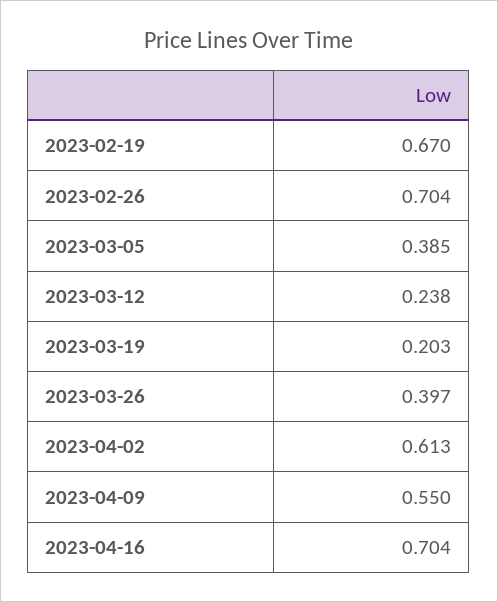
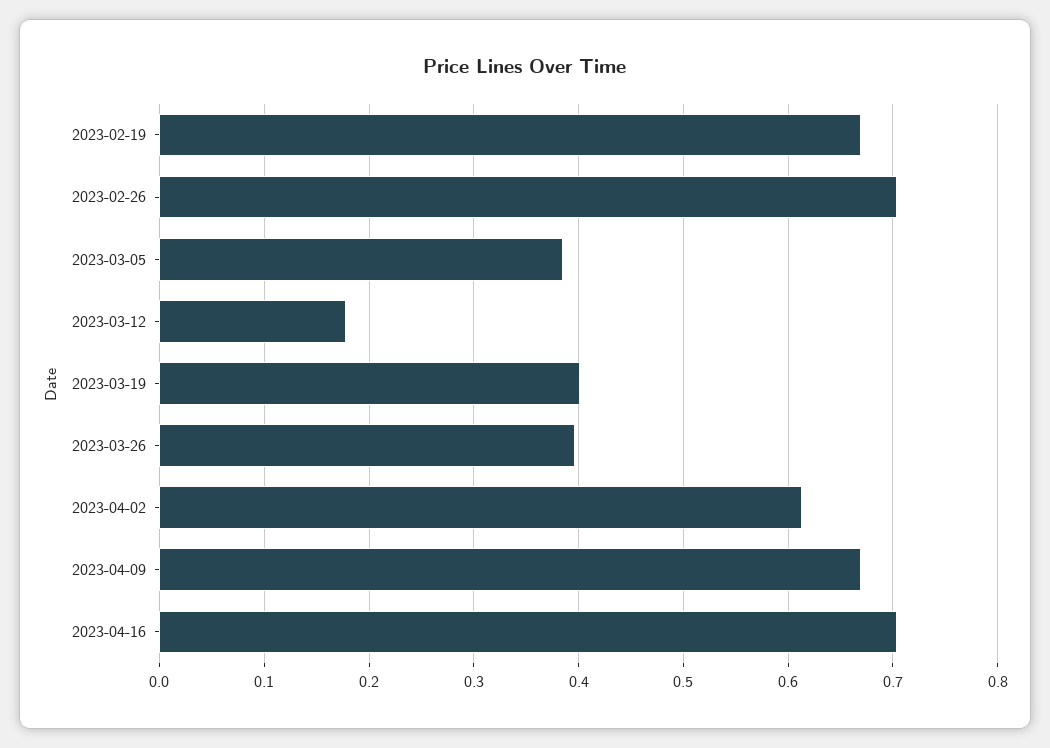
  {
    "2023-02-19": 0.67,
    "2023-02-26": 0.704,
    "2023-03-05": 0.385,
-   "2023-03-12": 0.238,
+   "2023-03-12": 0.18,
-   "2023-03-19": 0.203,
+   "2023-03-19": 0.4,
    "2023-03-26": 0.397,
    "2023-04-02": 0.613,
-   "2023-04-09": 0.55,
+   "2023-04-09": 0.67,
    "2023-04-16": 0.704
  }

